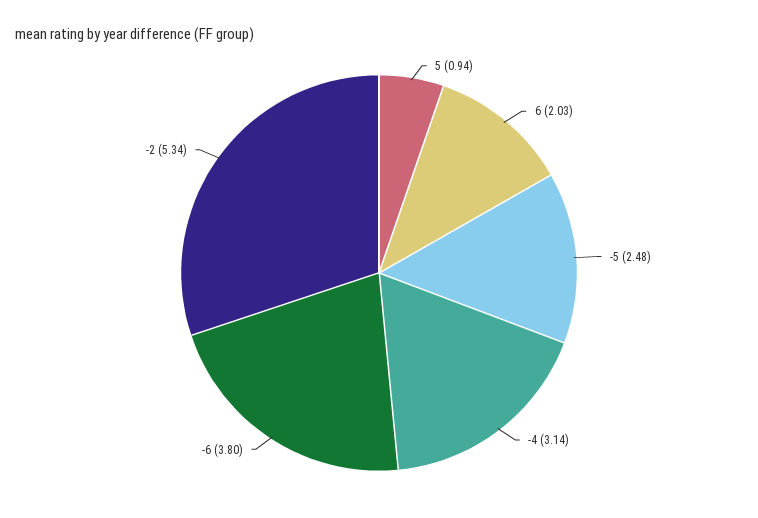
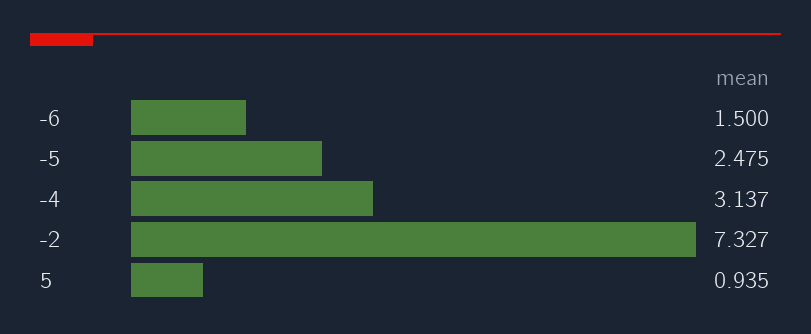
  {
    "5": 0.935,
-   "6": 2.03,
    "-5": 2.475,
    "-4": 3.137,
-   "-6": 3.8,
+   "-6": 1.5,
-   "-2": 5.34
+   "-2": 7.327
  }

